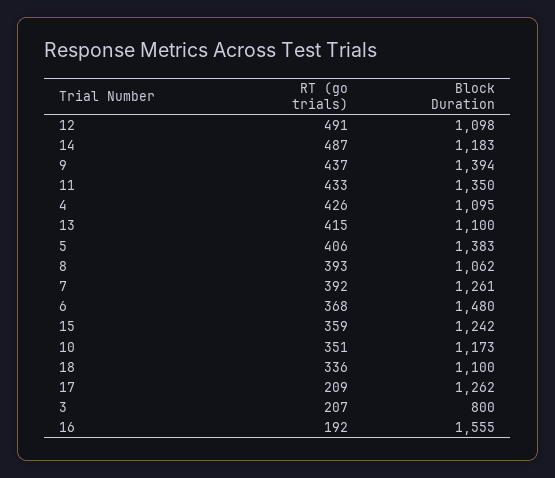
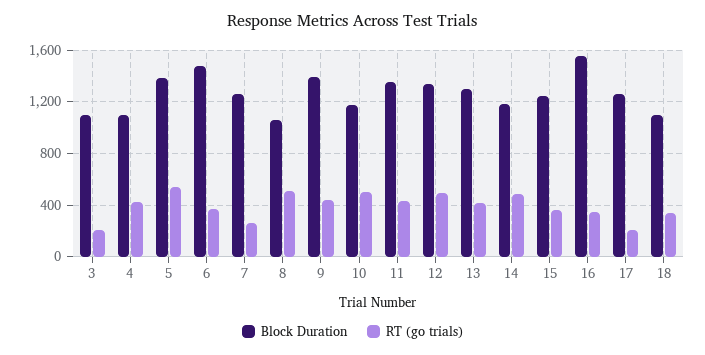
  {
    "RT (go trials)": {
      "12": 491,
      "14": 487,
      "9": 437,
      "11": 433,
      "4": 426,
      "13": 415,
-     "5": 406,
+     "5": 550,
-     "8": 393,
+     "8": 500,
-     "7": 392,
+     "7": 250,
      "6": 368,
      "15": 359,
-     "10": 351,
+     "10": 500,
      "18": 336,
      "17": 209,
      "3": 207,
-     "16": 192
+     "16": 350
    },
    "Block Duration": {
-     "12": 1098,
+     "12": 1350,
      "14": 1183,
      "9": 1394,
      "11": 1350,
      "4": 1095,
-     "13": 1100,
+     "13": 1300,
      "5": 1383,
      "8": 1062,
      "7": 1261,
      "6": 1480,
      "15": 1242,
      "10": 1173,
      "18": 1100,
      "17": 1262,
-     "3": 800,
+     "3": 1100,
      "16": 1555
    }
  }

